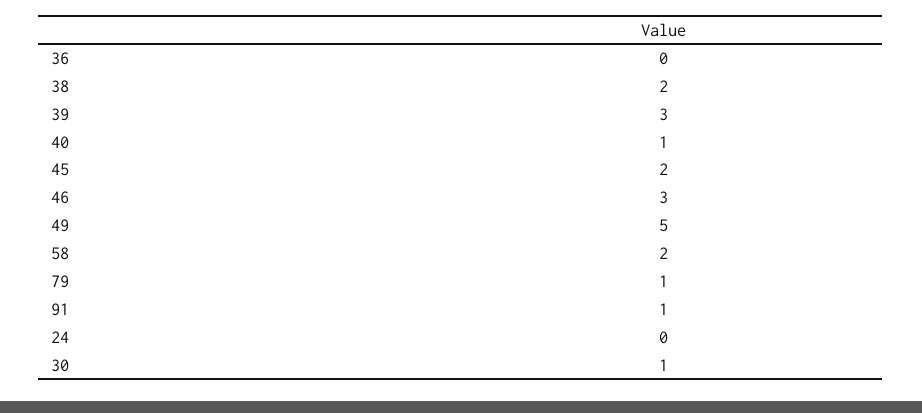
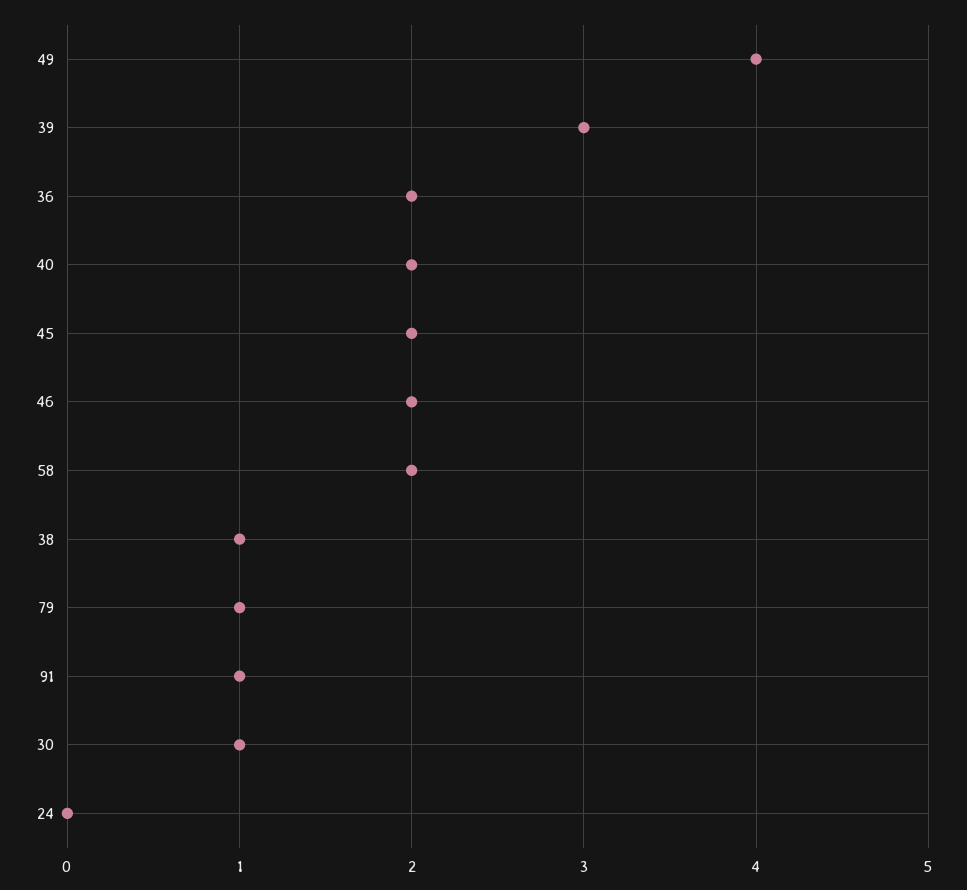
  {
-   "36": 0,
+   "36": 2,
-   "38": 2,
+   "38": 1,
    "39": 3,
-   "40": 1,
+   "40": 2,
    "45": 2,
-   "46": 3,
+   "46": 2,
-   "49": 5,
+   "49": 4,
    "58": 2,
    "79": 1,
    "91": 1,
    "24": 0,
    "30": 1
  }

